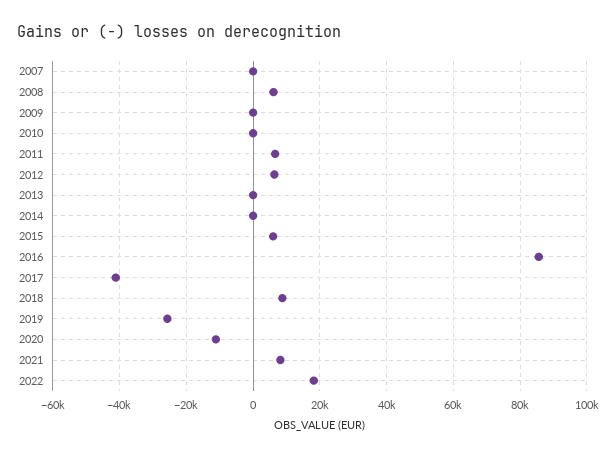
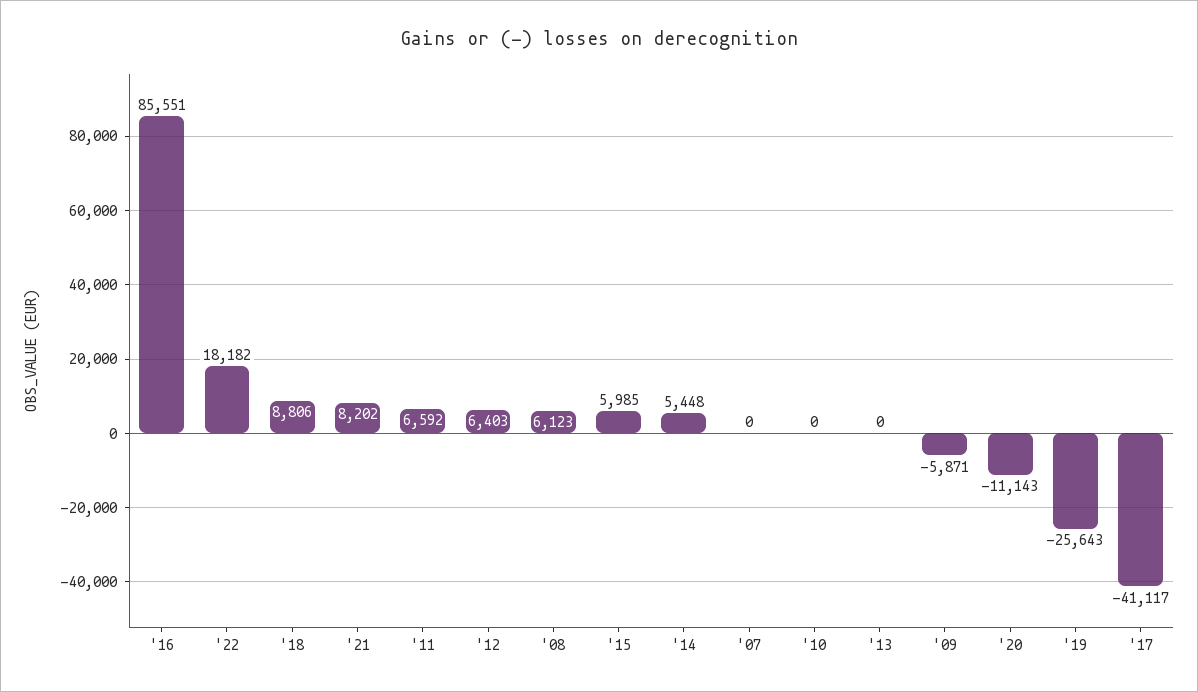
  {
    "2007": 0,
    "2008": 6123,
-   "2009": 0,
+   "2009": -5871,
    "2010": 0,
    "2011": 6592,
    "2012": 6403,
    "2013": 0,
-   "2014": 0,
+   "2014": 5448,
    "2015": 5985,
    "2016": 85551,
    "2017": -41117,
    "2018": 8806,
    "2019": -25643,
    "2020": -11143,
    "2021": 8202,
    "2022": 18182
  }

